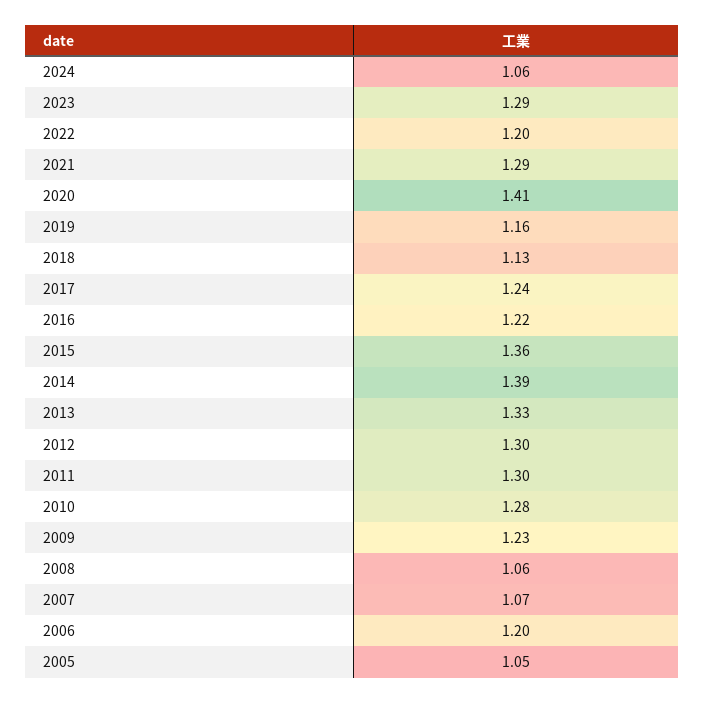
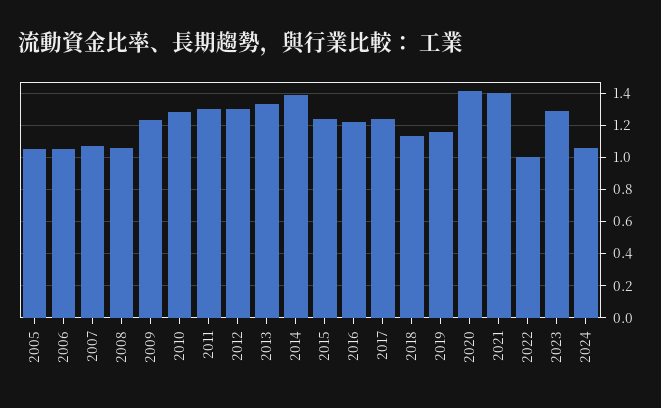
  {
    "2024": 1.06,
    "2023": 1.29,
-   "2022": 1.2,
+   "2022": 1,
-   "2021": 1.29,
+   "2021": 1.4,
    "2020": 1.41,
    "2019": 1.16,
    "2018": 1.13,
    "2017": 1.24,
    "2016": 1.22,
-   "2015": 1.36,
+   "2015": 1.25,
    "2014": 1.39,
    "2013": 1.33,
    "2012": 1.3,
    "2011": 1.3,
    "2010": 1.28,
    "2009": 1.23,
    "2008": 1.06,
    "2007": 1.07,
-   "2006": 1.2,
+   "2006": 1.05,
    "2005": 1.05
  }

